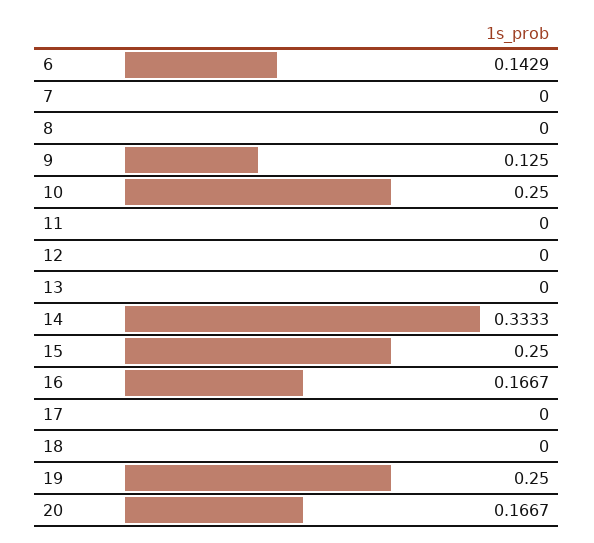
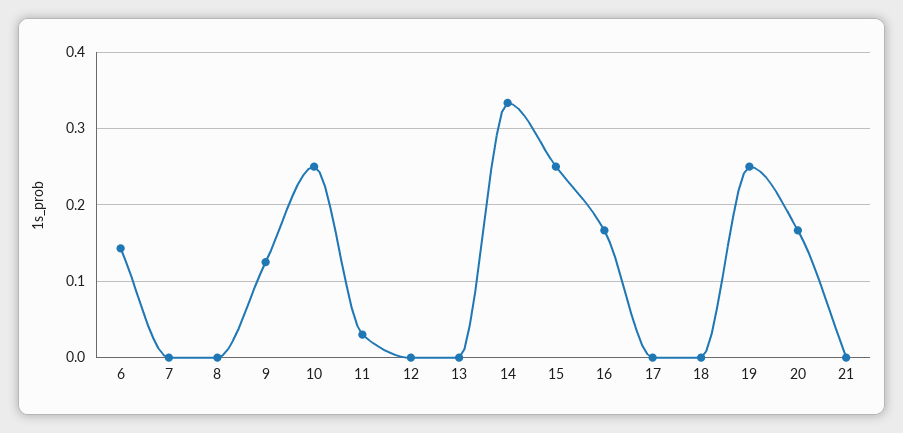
  {
    "6": 0.1429,
    "7": 0,
    "8": 0,
    "9": 0.125,
    "10": 0.25,
-   "11": 0,
+   "11": 0.03,
    "12": 0,
    "13": 0,
    "14": 0.3333,
    "15": 0.25,
    "16": 0.1667,
    "17": 0,
    "18": 0,
    "19": 0.25,
-   "20": 0.1667
+   "20": 0.1667,
+   "21": 0
  }

